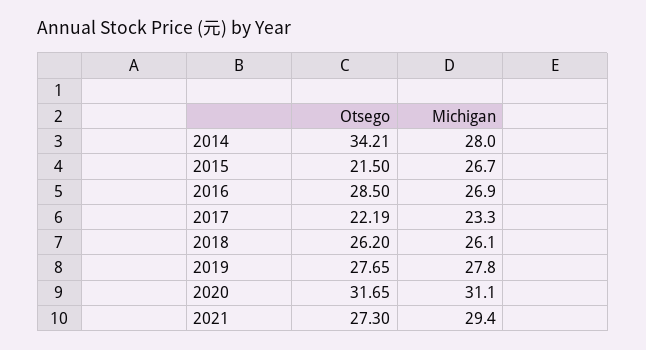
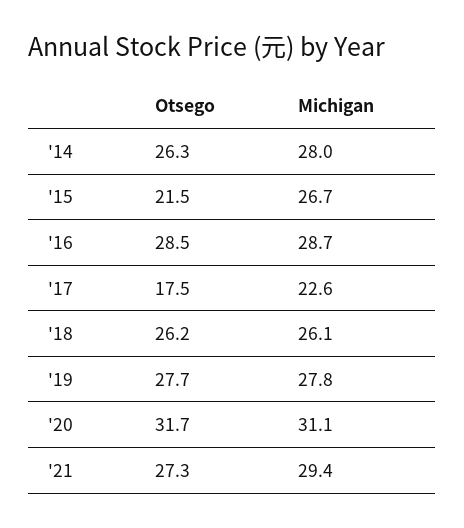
  {
    "Otsego": {
-     "2014": 34.21,
+     "2014": 26.3,
      "2015": 21.5,
      "2016": 28.5,
-     "2017": 22.19,
+     "2017": 17.5,
      "2018": 26.2,
      "2019": 27.65,
      "2020": 31.65,
      "2021": 27.3
    },
    "Michigan": {
      "2014": 28,
      "2015": 26.7,
-     "2016": 26.9,
+     "2016": 28.7,
-     "2017": 23.3,
+     "2017": 22.6,
      "2018": 26.1,
      "2019": 27.8,
      "2020": 31.1,
      "2021": 29.4
    }
  }

